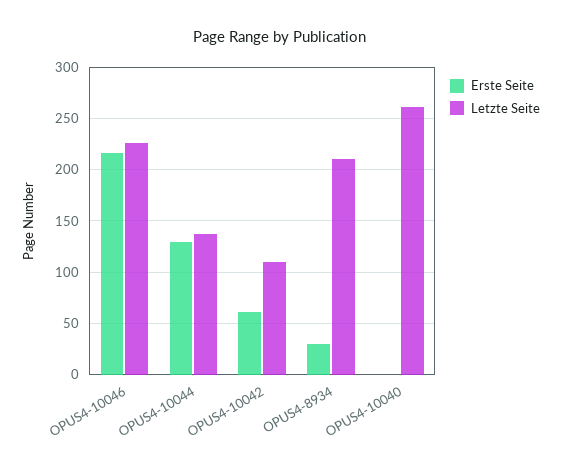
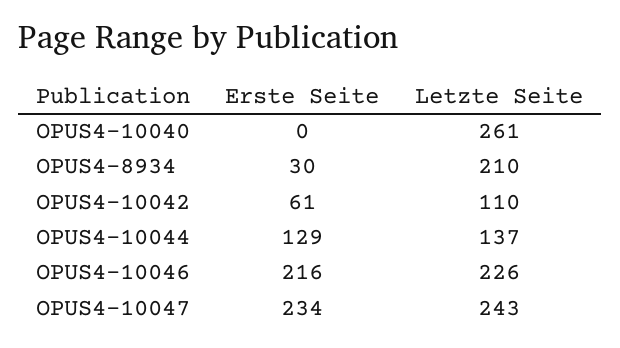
  {
    "Erste Seite": {
      "OPUS4-10046": 216,
      "OPUS4-10044": 129,
      "OPUS4-10042": 61,
      "OPUS4-8934": 30,
-     "OPUS4-10040": 0
+     "OPUS4-10040": 0,
+     "OPUS4-10047": 234
    },
    "Letzte Seite": {
      "OPUS4-10046": 226,
      "OPUS4-10044": 137,
      "OPUS4-10042": 110,
      "OPUS4-8934": 210,
-     "OPUS4-10040": 261
+     "OPUS4-10040": 261,
+     "OPUS4-10047": 243
    }
  }

